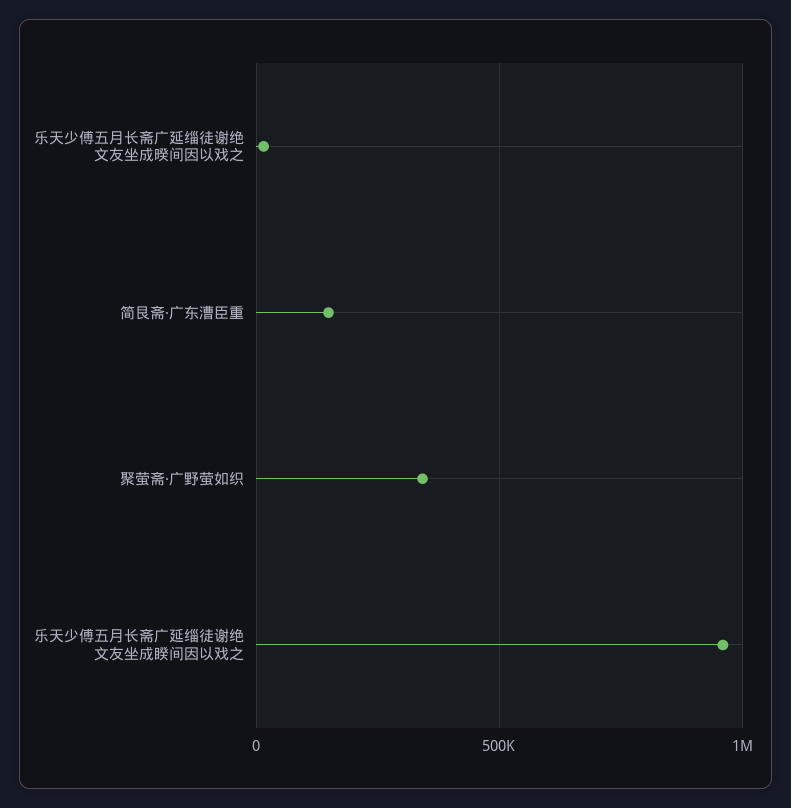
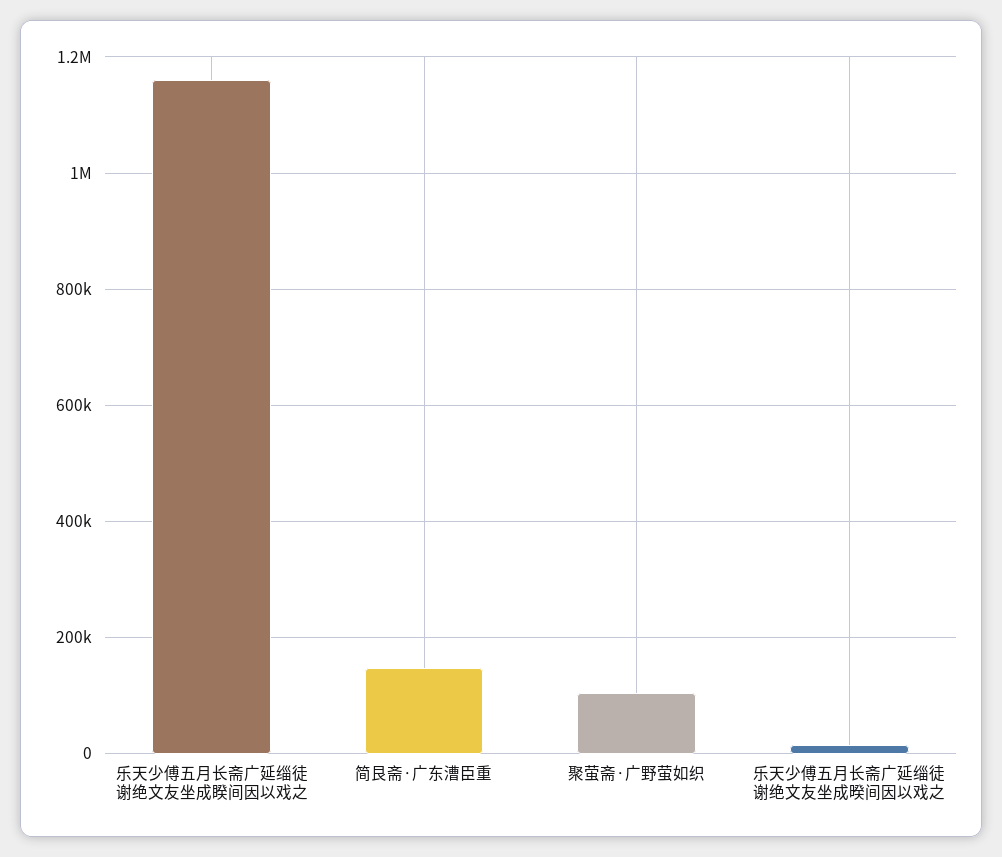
  {
    "乐天少傅五月长斋广延缁徒谢绝文友坐成暌间因以戏之": 20000,
    "简艮斋·广东漕臣重": 140000,
-   "聚萤斋·广野萤如织": 350000,
+   "聚萤斋·广野萤如织": 100000,
-   "乐天少傅五月长斋广延缁徒谢绝文友坐成睽间因以戏之": 950000
+   "乐天少傅五月长斋广延缁徒谢绝文友坐成睽间因以戏之": 1160000
  }

